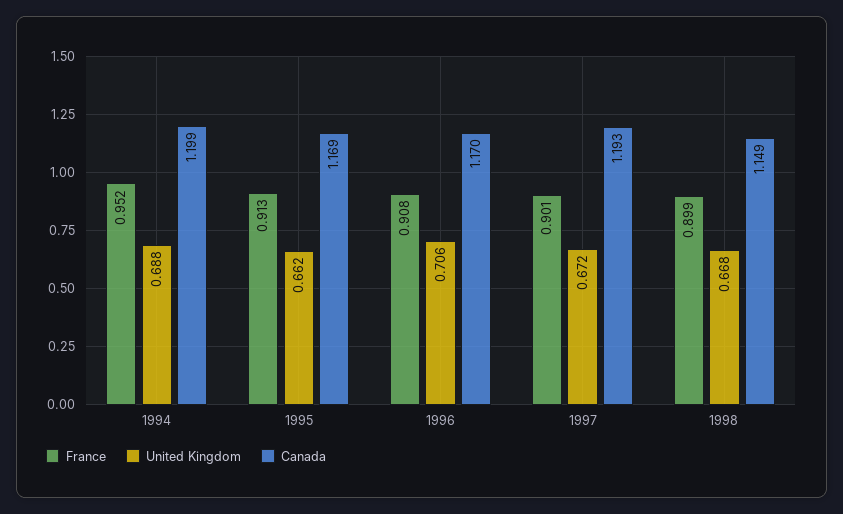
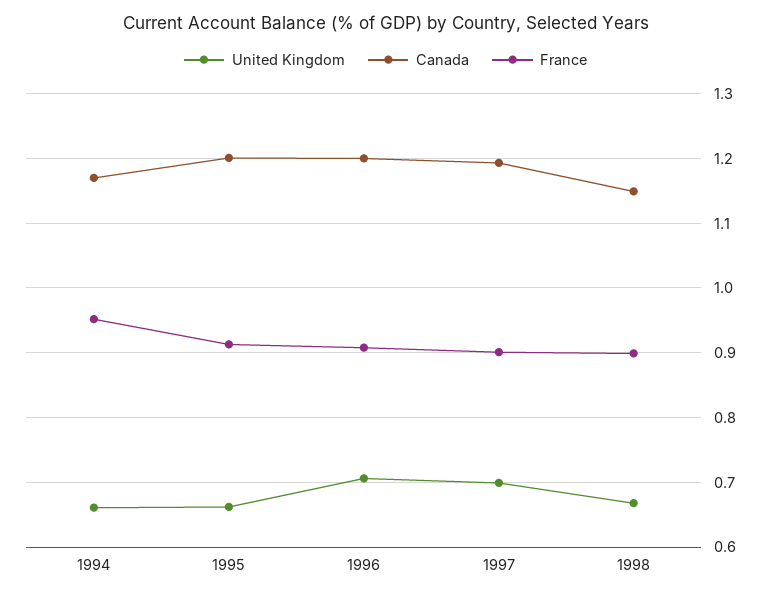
  {
    "France": {
      "1994": 0.952,
      "1995": 0.913,
      "1996": 0.908,
      "1997": 0.901,
      "1998": 0.899
    },
    "United Kingdom": {
-     "1994": 0.688,
+     "1994": 0.66,
      "1995": 0.662,
      "1996": 0.706,
-     "1997": 0.672,
+     "1997": 0.7,
      "1998": 0.668
    },
    "Canada": {
-     "1994": 1.199,
+     "1994": 1.17,
-     "1995": 1.169,
+     "1995": 1.2,
-     "1996": 1.17,
+     "1996": 1.2,
      "1997": 1.193,
      "1998": 1.149
    }
  }

